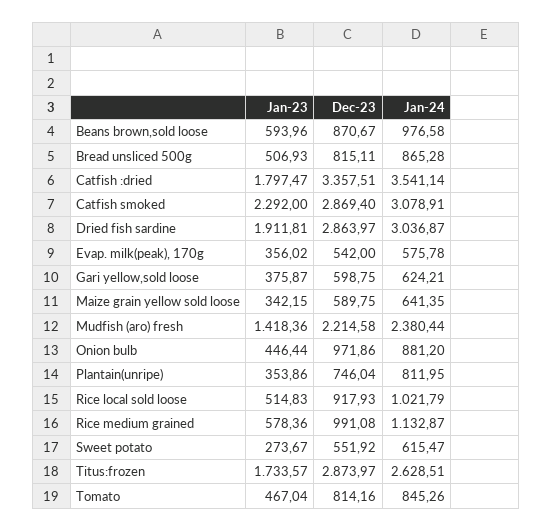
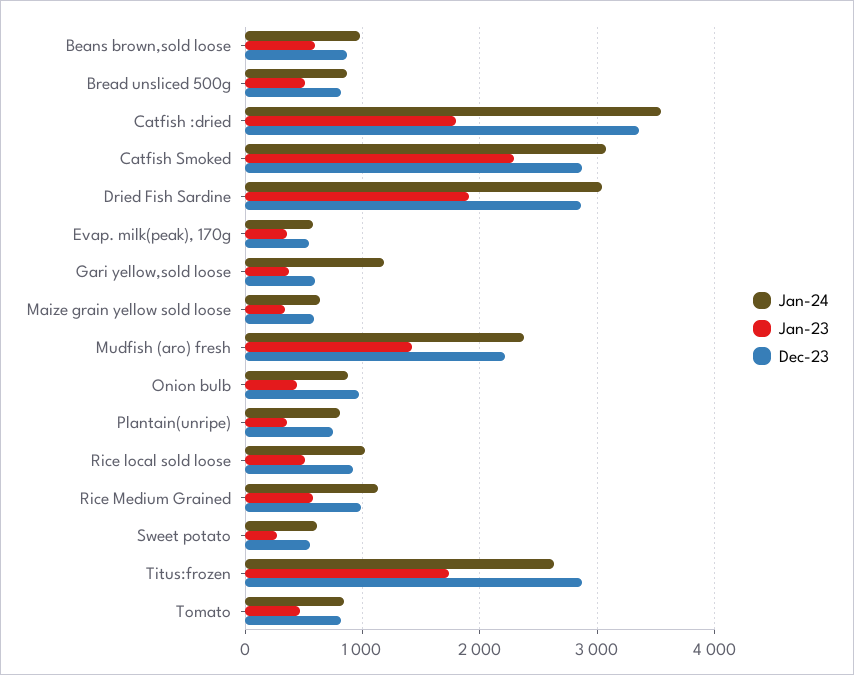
  {
    "Jan-23": {
      "Beans brown,sold loose": 593.96,
      "Bread unsliced 500g": 506.93,
      "Catfish :dried": 1797.47,
      "Catfish smoked": 2292,
      "Dried fish sardine": 1911.81,
      "Evap. milk(peak), 170g": 356.02,
      "Gari yellow,sold loose": 375.87,
      "Maize grain yellow sold loose": 342.15,
      "Mudfish (aro) fresh": 1418.36,
      "Onion bulb": 446.44,
      "Plantain(unripe)": 353.86,
      "Rice local sold loose": 514.83,
      "Rice medium grained": 578.36,
      "Sweet potato": 273.67,
      "Titus:frozen": 1733.57,
      "Tomato": 467.04
    },
    "Dec-23": {
      "Beans brown,sold loose": 870.67,
      "Bread unsliced 500g": 815.11,
      "Catfish :dried": 3357.51,
      "Catfish smoked": 2869.4,
      "Dried fish sardine": 2863.97,
      "Evap. milk(peak), 170g": 542,
      "Gari yellow,sold loose": 598.75,
      "Maize grain yellow sold loose": 589.75,
      "Mudfish (aro) fresh": 2214.58,
      "Onion bulb": 971.86,
      "Plantain(unripe)": 746.04,
      "Rice local sold loose": 917.93,
      "Rice medium grained": 991.08,
      "Sweet potato": 551.92,
      "Titus:frozen": 2873.97,
      "Tomato": 814.16
    },
    "Jan-24": {
      "Beans brown,sold loose": 976.58,
      "Bread unsliced 500g": 865.28,
      "Catfish :dried": 3541.14,
      "Catfish smoked": 3078.91,
      "Dried fish sardine": 3036.87,
      "Evap. milk(peak), 170g": 575.78,
-     "Gari yellow,sold loose": 624.21,
+     "Gari yellow,sold loose": 1200,
      "Maize grain yellow sold loose": 641.35,
      "Mudfish (aro) fresh": 2380.44,
      "Onion bulb": 881.2,
      "Plantain(unripe)": 811.95,
      "Rice local sold loose": 1021.79,
      "Rice medium grained": 1132.87,
      "Sweet potato": 615.47,
      "Titus:frozen": 2628.51,
      "Tomato": 845.26
    }
  }

